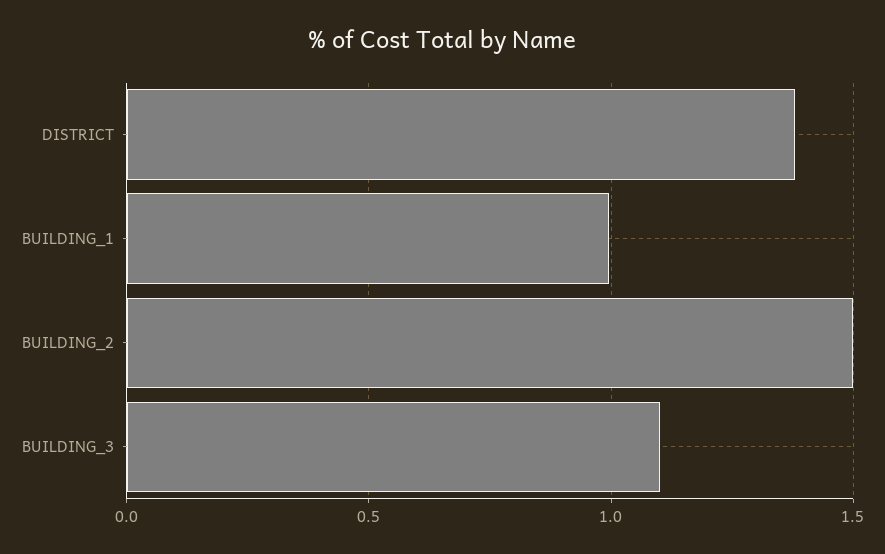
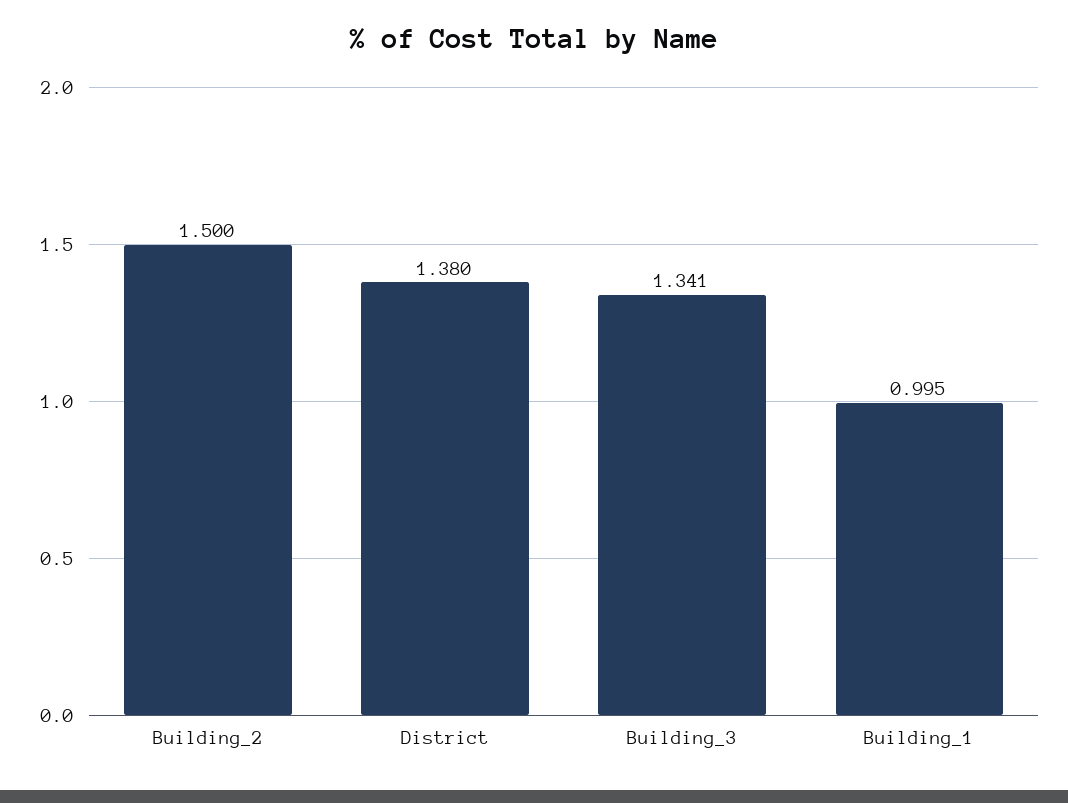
  {
    "DISTRICT": 1.38,
    "BUILDING_1": 0.995,
    "BUILDING_2": 1.5,
-   "BUILDING_3": 1.1
+   "BUILDING_3": 1.341
  }

